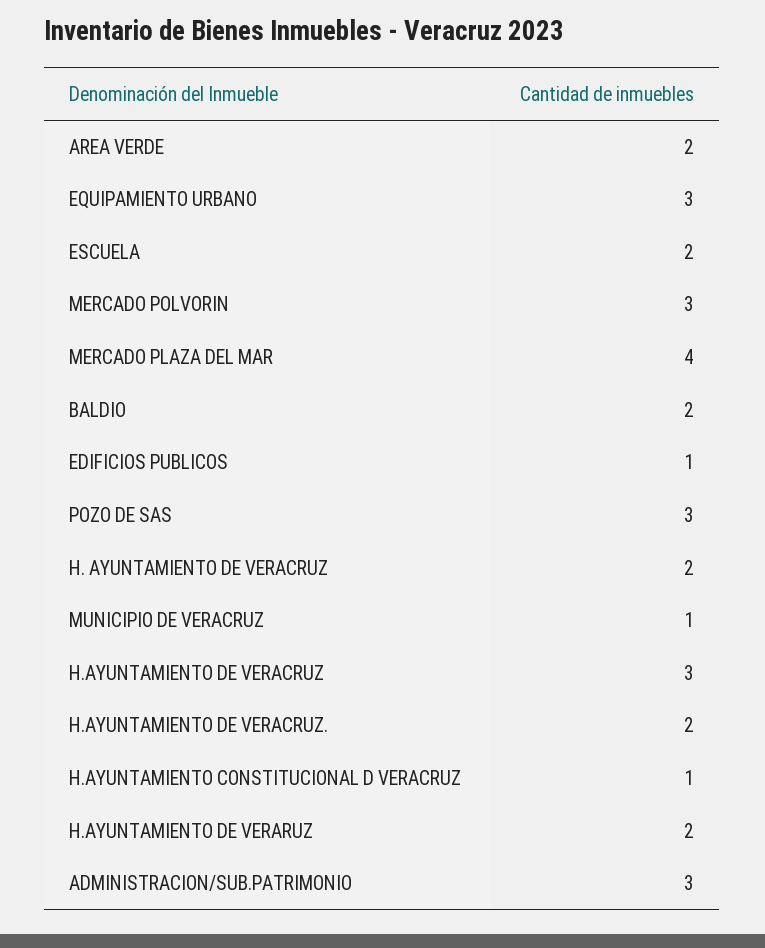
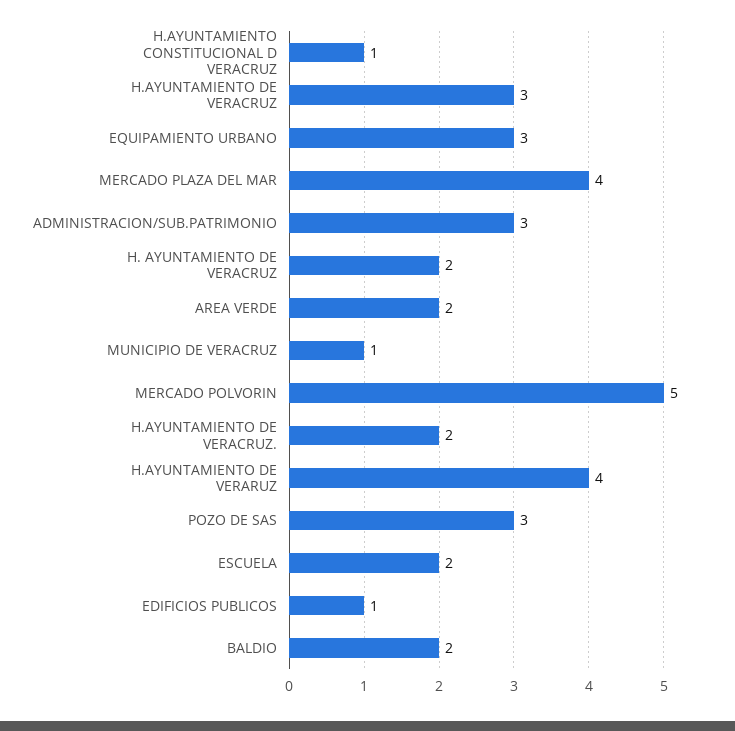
  {
    "AREA VERDE": 2,
    "EQUIPAMIENTO URBANO": 3,
    "ESCUELA": 2,
-   "MERCADO POLVORIN": 3,
+   "MERCADO POLVORIN": 5,
    "MERCADO PLAZA DEL MAR": 4,
    "BALDIO": 2,
    "EDIFICIOS PUBLICOS": 1,
    "POZO DE SAS": 3,
    "H. AYUNTAMIENTO DE VERACRUZ": 2,
    "MUNICIPIO DE VERACRUZ": 1,
    "H.AYUNTAMIENTO DE VERACRUZ": 3,
    "H.AYUNTAMIENTO DE VERACRUZ.": 2,
    "H.AYUNTAMIENTO CONSTITUCIONAL D VERACRUZ": 1,
-   "H.AYUNTAMIENTO DE VERARUZ": 2,
+   "H.AYUNTAMIENTO DE VERARUZ": 4,
    "ADMINISTRACION/SUB.PATRIMONIO": 3
  }

